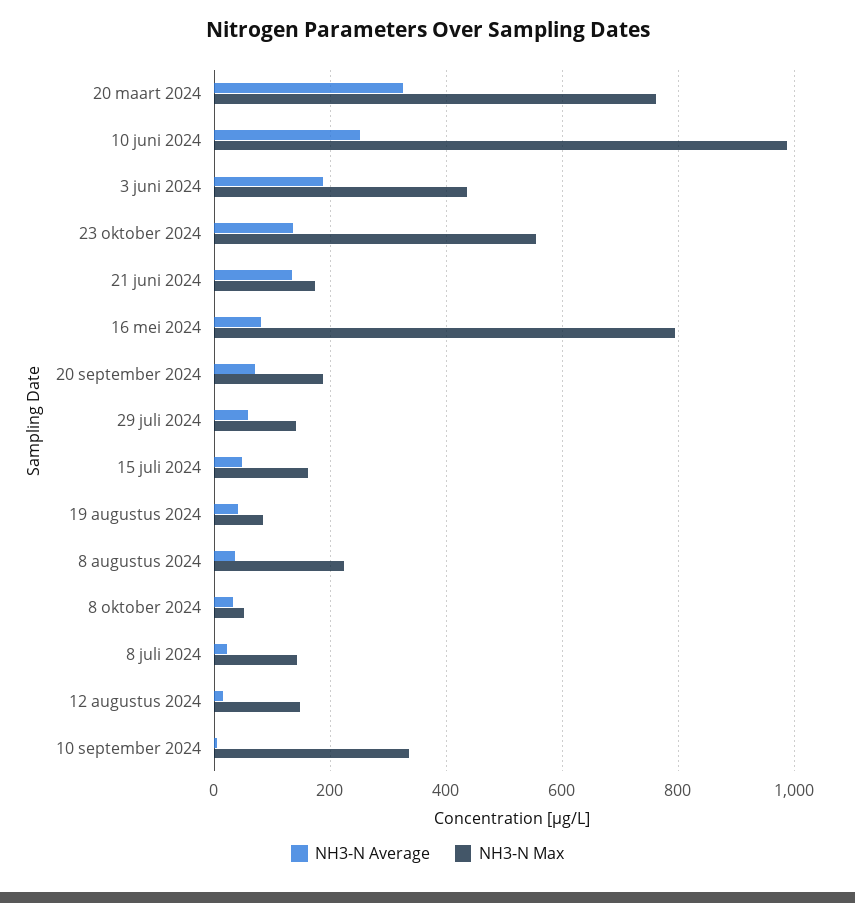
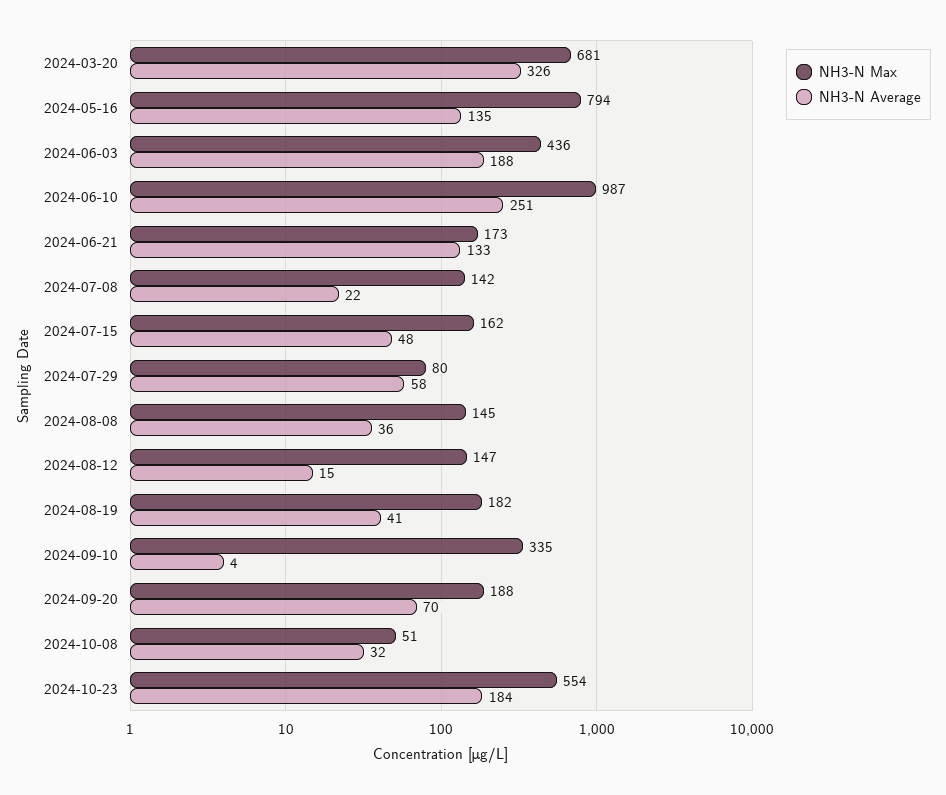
  {
    "NH3-N Average": {
      "20 maart 2024": 326,
      "10 juni 2024": 251,
      "3 juni 2024": 188,
-     "23 oktober 2024": 140,
+     "23 oktober 2024": 184,
      "21 juni 2024": 133,
-     "16 mei 2024": 80,
+     "16 mei 2024": 135,
      "20 september 2024": 70,
      "29 juli 2024": 58,
      "15 juli 2024": 48,
      "19 augustus 2024": 41,
      "8 augustus 2024": 36,
      "8 oktober 2024": 32,
      "8 juli 2024": 22,
      "12 augustus 2024": 15,
      "10 september 2024": 4
    },
    "NH3-N Max": {
-     "20 maart 2024": 760,
+     "20 maart 2024": 681,
      "10 juni 2024": 987,
      "3 juni 2024": 436,
      "23 oktober 2024": 554,
      "21 juni 2024": 173,
      "16 mei 2024": 794,
      "20 september 2024": 188,
-     "29 juli 2024": 140,
+     "29 juli 2024": 80,
      "15 juli 2024": 162,
-     "19 augustus 2024": 80,
+     "19 augustus 2024": 182,
-     "8 augustus 2024": 220,
+     "8 augustus 2024": 145,
      "8 oktober 2024": 51,
      "8 juli 2024": 142,
      "12 augustus 2024": 147,
      "10 september 2024": 335
    }
  }

